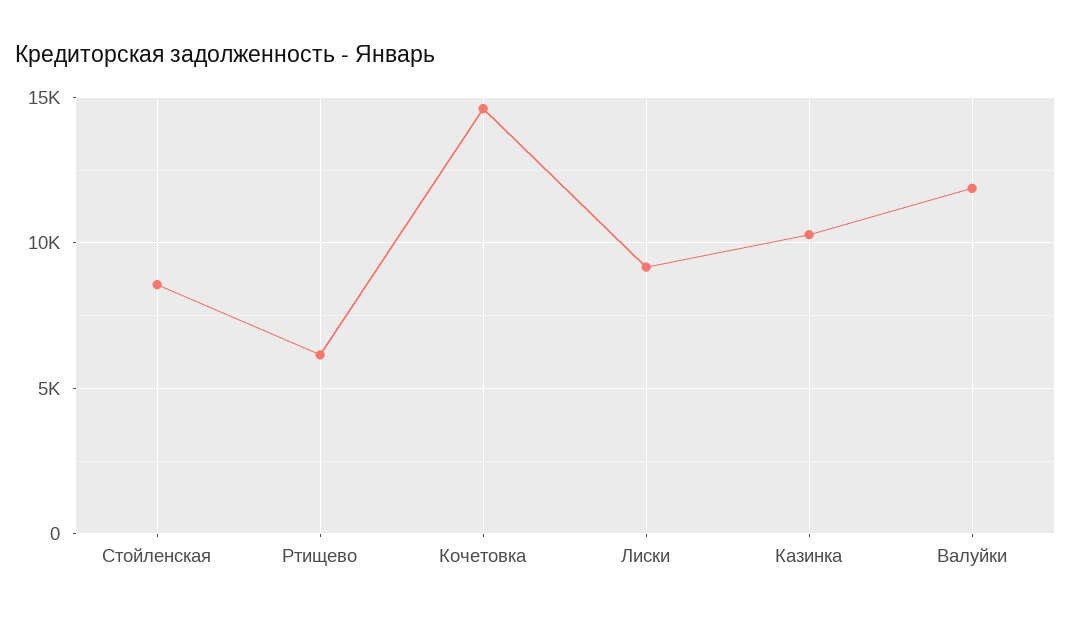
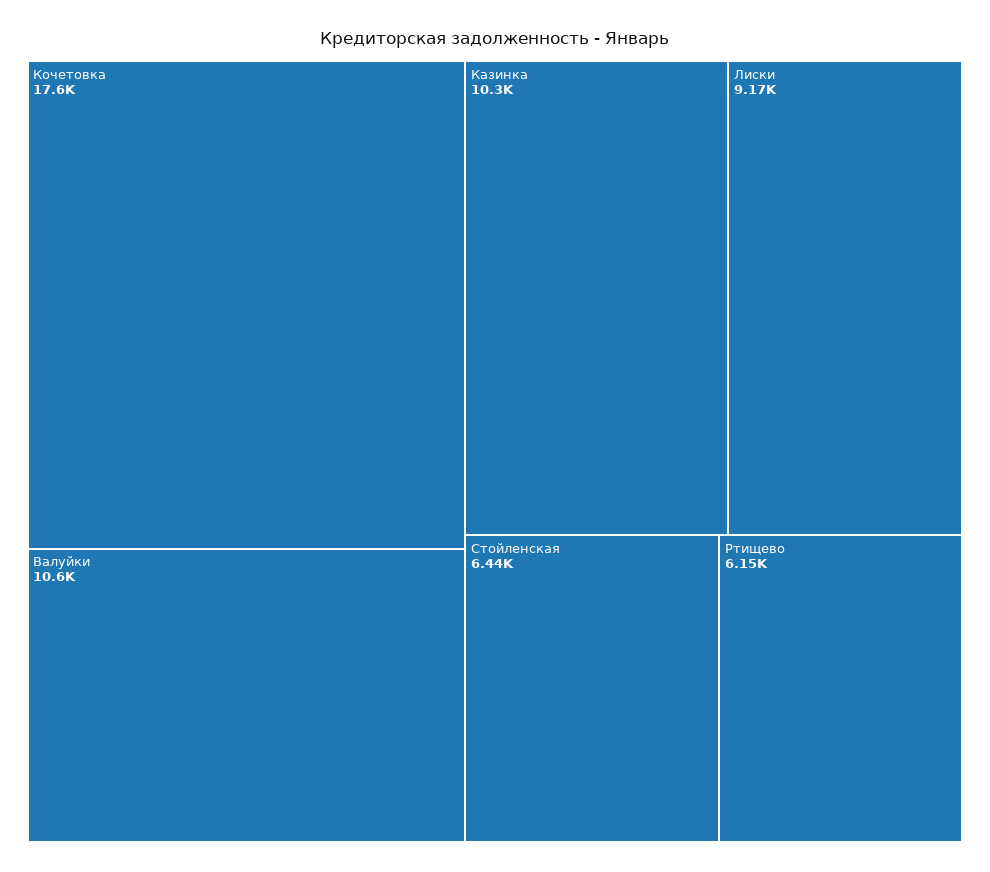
  {
-   "Стойленская": 8500,
+   "Стойленская": 6440,
    "Ртищево": 6150,
-   "Кочетовка": 14500,
+   "Кочетовка": 17600,
    "Лиски": 9170,
    "Казинка": 10300,
-   "Валуйки": 12000
+   "Валуйки": 10600
  }

